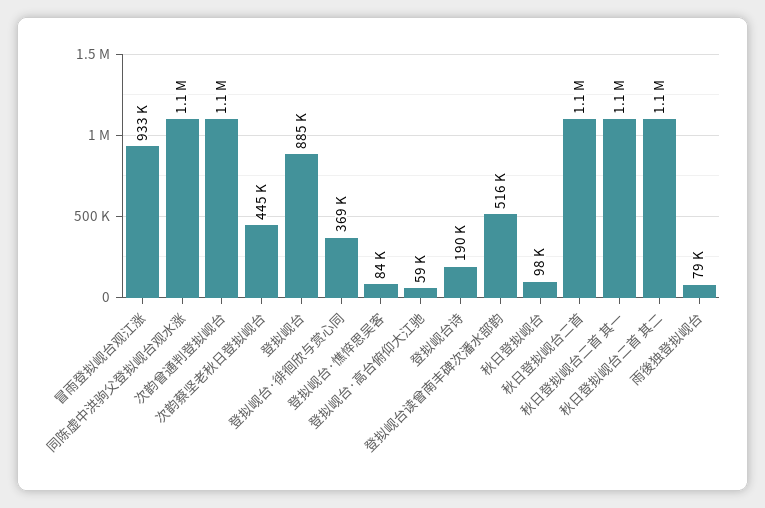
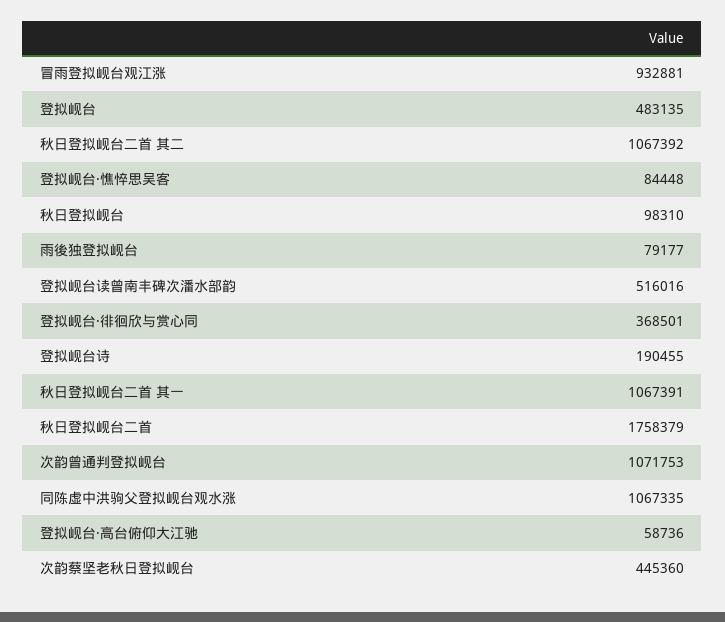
  {
    "冒雨登拟岘台观江涨": 932881,
    "同陈虚中洪驹父登拟岘台观水涨": 1067335,
    "次韵曾通判登拟岘台": 1071753,
    "次韵蔡坚老秋日登拟岘台": 445360,
-   "登拟岘台": 885000,
+   "登拟岘台": 483135,
    "登拟岘台·徘徊欣与赏心同": 368501,
    "登拟岘台·憔悴思吴客": 84448,
    "登拟岘台·高台俯仰大江驰": 58736,
    "登拟岘台诗": 190455,
    "登拟岘台读曾南丰碑次潘水部韵": 516016,
    "秋日登拟岘台": 98310,
-   "秋日登拟岘台二首": 1100000,
+   "秋日登拟岘台二首": 1758379,
    "秋日登拟岘台二首 其一": 1067391,
    "秋日登拟岘台二首 其二": 1067392,
    "雨後独登拟岘台": 79177
  }

